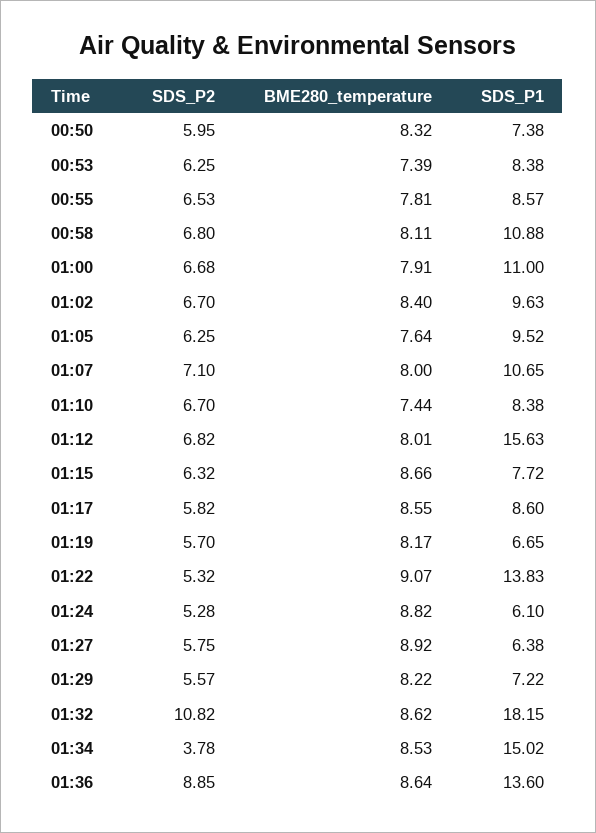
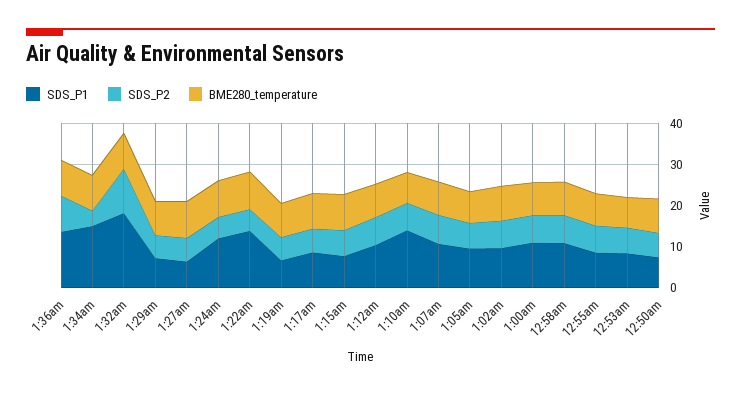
  {
    "SDS_P2": {
      "00:50": 5.95,
      "00:53": 6.25,
      "00:55": 6.53,
      "00:58": 6.8,
      "01:00": 6.68,
      "01:02": 6.7,
      "01:05": 6.25,
      "01:07": 7.1,
      "01:10": 6.7,
      "01:12": 6.82,
      "01:15": 6.32,
      "01:17": 5.82,
      "01:19": 5.7,
      "01:22": 5.32,
      "01:24": 5.28,
      "01:27": 5.75,
      "01:29": 5.57,
      "01:32": 10.82,
      "01:34": 3.78,
      "01:36": 8.85
    },
    "BME280_temperature": {
      "00:50": 8.32,
      "00:53": 7.39,
      "00:55": 7.81,
      "00:58": 8.11,
      "01:00": 7.91,
      "01:02": 8.4,
      "01:05": 7.64,
      "01:07": 8,
      "01:10": 7.44,
      "01:12": 8.01,
      "01:15": 8.66,
      "01:17": 8.55,
      "01:19": 8.17,
      "01:22": 9.07,
      "01:24": 8.82,
      "01:27": 8.92,
      "01:29": 8.22,
      "01:32": 8.62,
      "01:34": 8.53,
      "01:36": 8.64
    },
    "SDS_P1": {
      "00:50": 7.38,
      "00:53": 8.38,
      "00:55": 8.57,
      "00:58": 10.88,
      "01:00": 11,
      "01:02": 9.63,
      "01:05": 9.52,
      "01:07": 10.65,
-     "01:10": 8.38,
+     "01:10": 14,
-     "01:12": 15.63,
+     "01:12": 10,
      "01:15": 7.72,
      "01:17": 8.6,
      "01:19": 6.65,
      "01:22": 13.83,
-     "01:24": 6.1,
+     "01:24": 12,
      "01:27": 6.38,
      "01:29": 7.22,
      "01:32": 18.15,
      "01:34": 15.02,
      "01:36": 13.6
    }
  }

